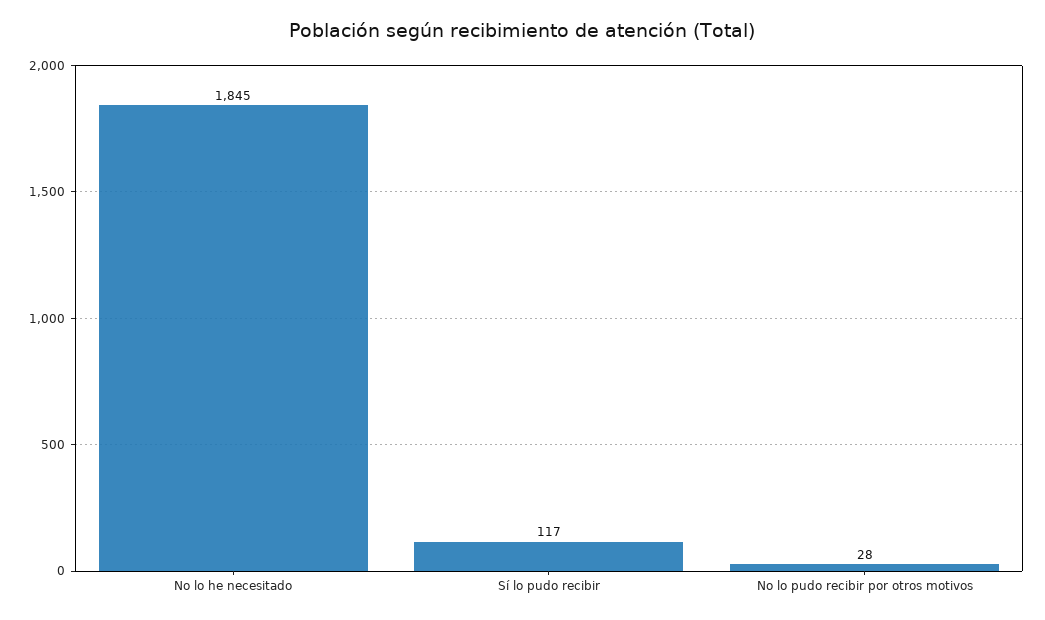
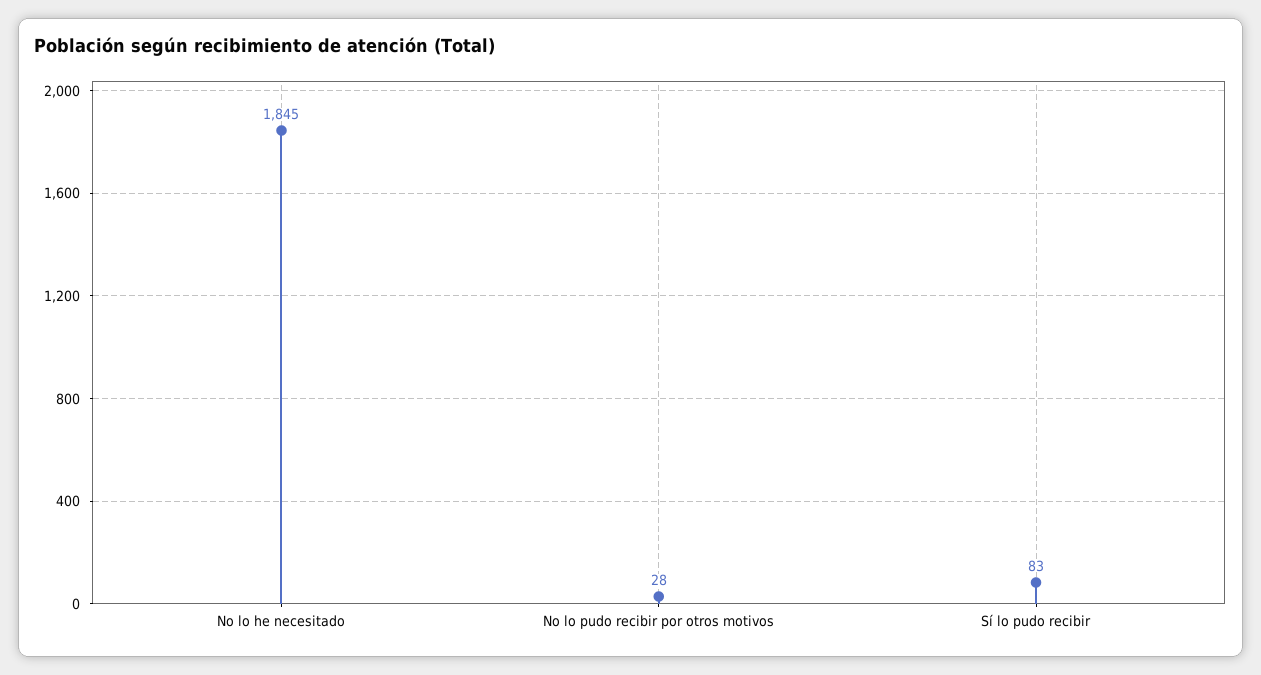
  {
    "No lo he necesitado": 1845,
-   "Sí lo pudo recibir": 117,
+   "Sí lo pudo recibir": 83,
    "No lo pudo recibir por otros motivos": 28
  }

